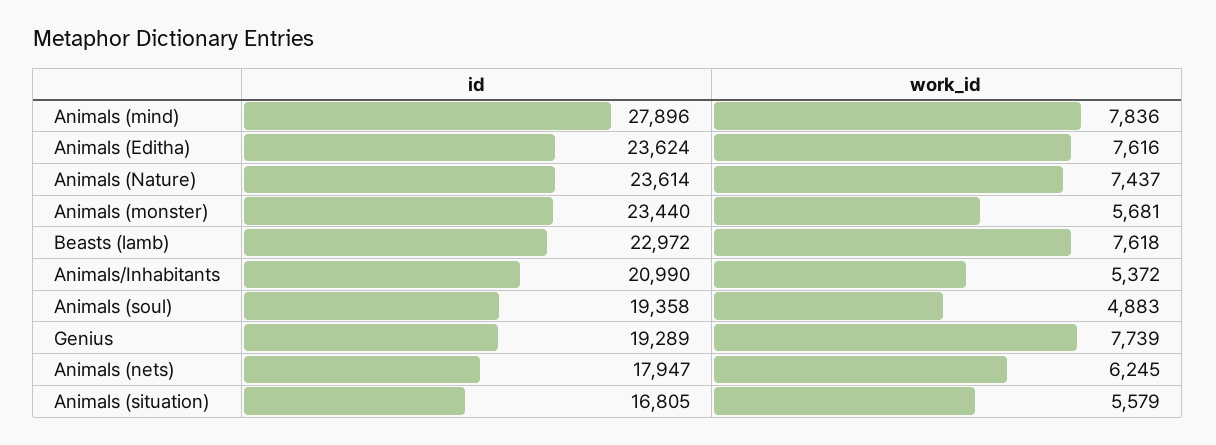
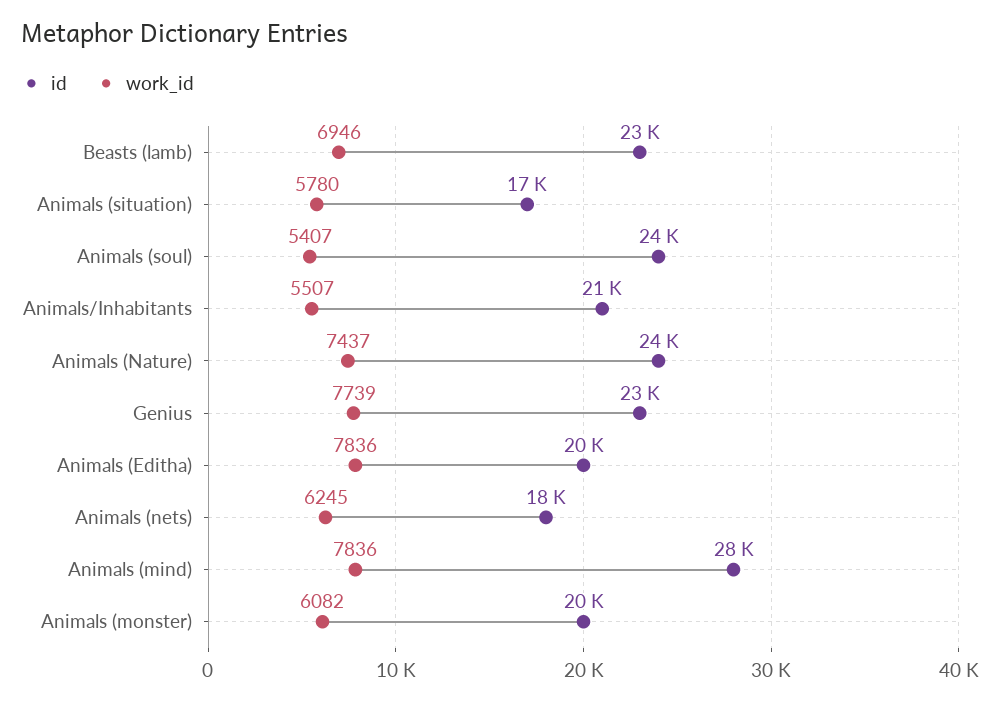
  {
    "id": {
      "Animals (mind)": 27896,
-     "Animals (Editha)": 23624,
+     "Animals (Editha)": 20000,
      "Animals (Nature)": 23614,
-     "Animals (monster)": 23440,
+     "Animals (monster)": 20000,
      "Beasts (lamb)": 22972,
      "Animals/Inhabitants": 20990,
-     "Animals (soul)": 19358,
+     "Animals (soul)": 24000,
-     "Genius": 19289,
+     "Genius": 23000,
      "Animals (nets)": 17947,
      "Animals (situation)": 16805
    },
    "work_id": {
      "Animals (mind)": 7836,
-     "Animals (Editha)": 7616,
+     "Animals (Editha)": 7836,
      "Animals (Nature)": 7437,
-     "Animals (monster)": 5681,
+     "Animals (monster)": 6082,
-     "Beasts (lamb)": 7618,
+     "Beasts (lamb)": 6946,
-     "Animals/Inhabitants": 5372,
+     "Animals/Inhabitants": 5507,
-     "Animals (soul)": 4883,
+     "Animals (soul)": 5407,
      "Genius": 7739,
      "Animals (nets)": 6245,
-     "Animals (situation)": 5579
+     "Animals (situation)": 5780
    }
  }

